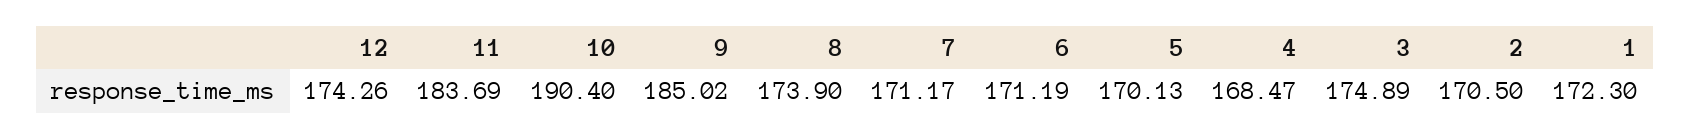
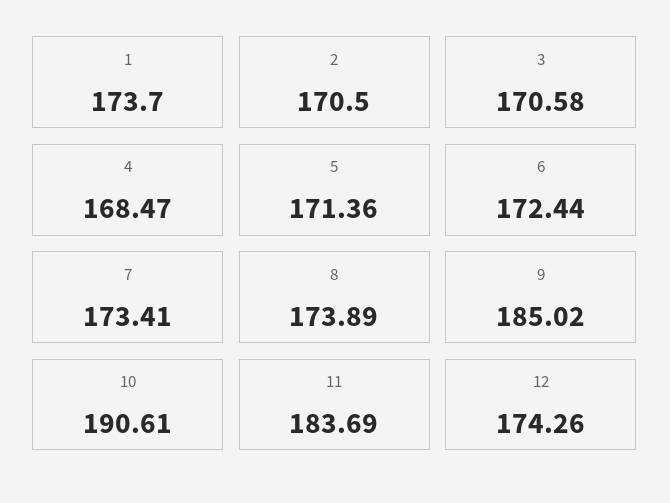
  {
    "12": 174.26,
    "11": 183.69,
-   "10": 190.4,
+   "10": 190.61,
    "9": 185.02,
-   "8": 173.9,
+   "8": 173.89,
-   "7": 171.17,
+   "7": 173.41,
-   "6": 171.19,
+   "6": 172.44,
-   "5": 170.13,
+   "5": 171.36,
    "4": 168.47,
-   "3": 174.89,
+   "3": 170.58,
    "2": 170.5,
-   "1": 172.3
+   "1": 173.7
  }

